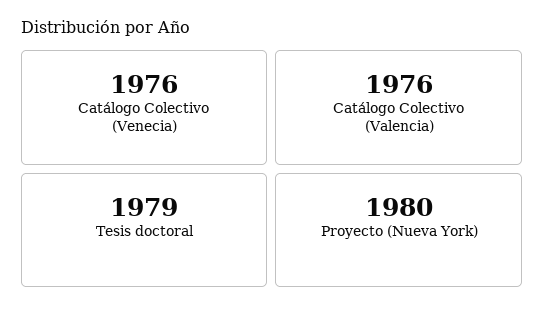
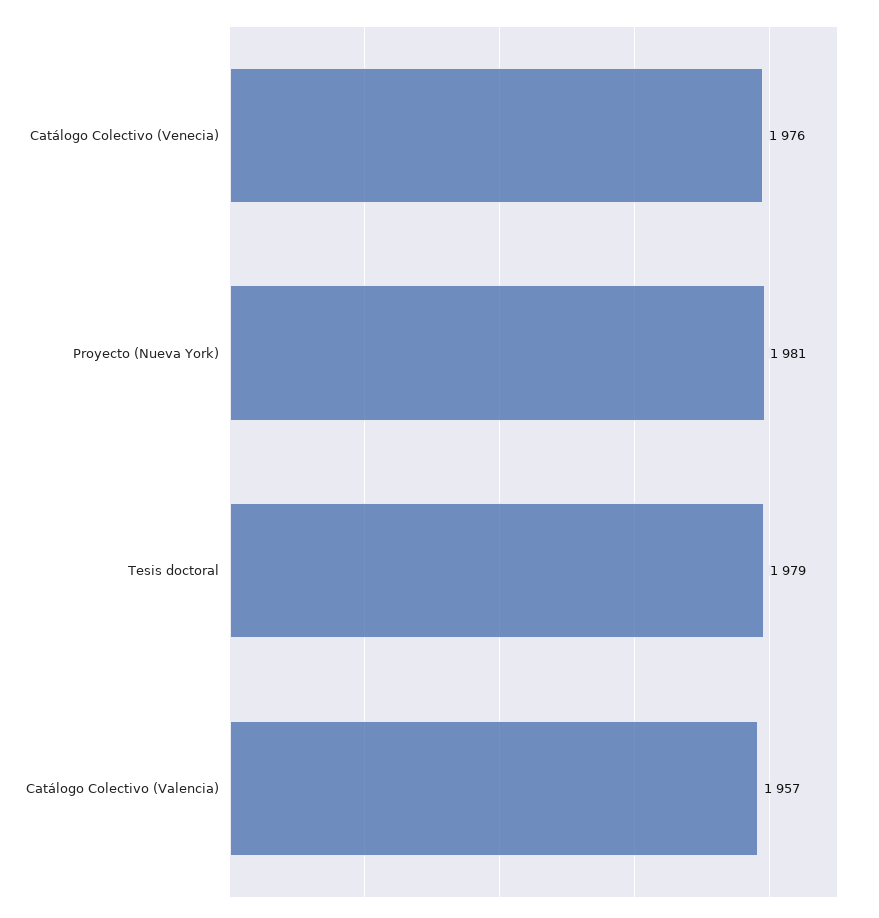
  {
    "Catálogo Colectivo (Venecia)": 1976,
-   "Catálogo Colectivo (Valencia)": 1976,
+   "Catálogo Colectivo (Valencia)": 1957,
    "Tesis doctoral": 1979,
-   "Proyecto (Nueva York)": 1980
+   "Proyecto (Nueva York)": 1981
  }

